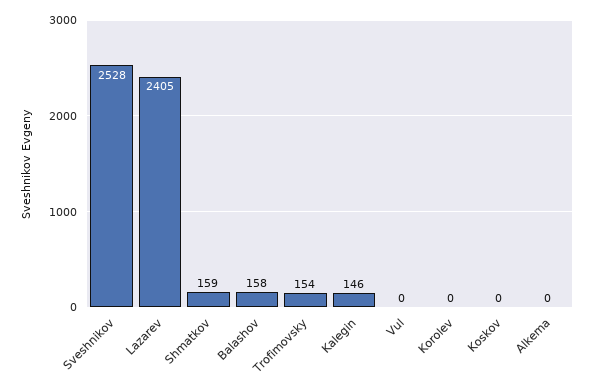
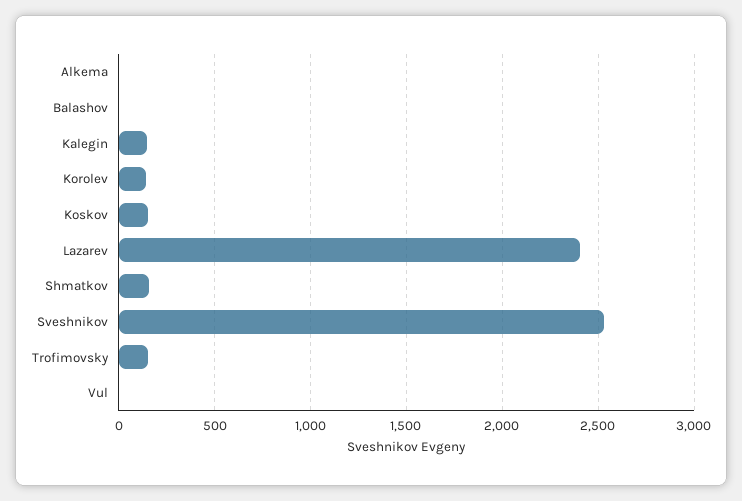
  {
    "Sveshnikov": 2528,
    "Lazarev": 2405,
    "Shmatkov": 159,
-   "Balashov": 158,
+   "Balashov": 0,
    "Trofimovsky": 154,
    "Kalegin": 146,
    "Vul": 0,
-   "Korolev": 0,
+   "Korolev": 150,
-   "Koskov": 0,
+   "Koskov": 150,
    "Alkema": 0
  }

